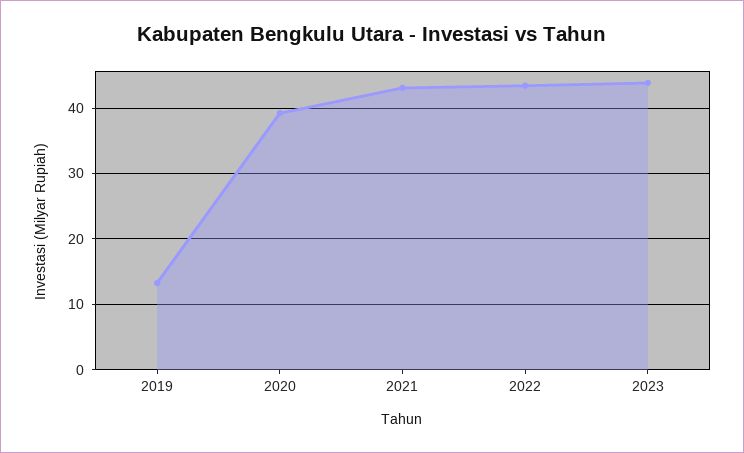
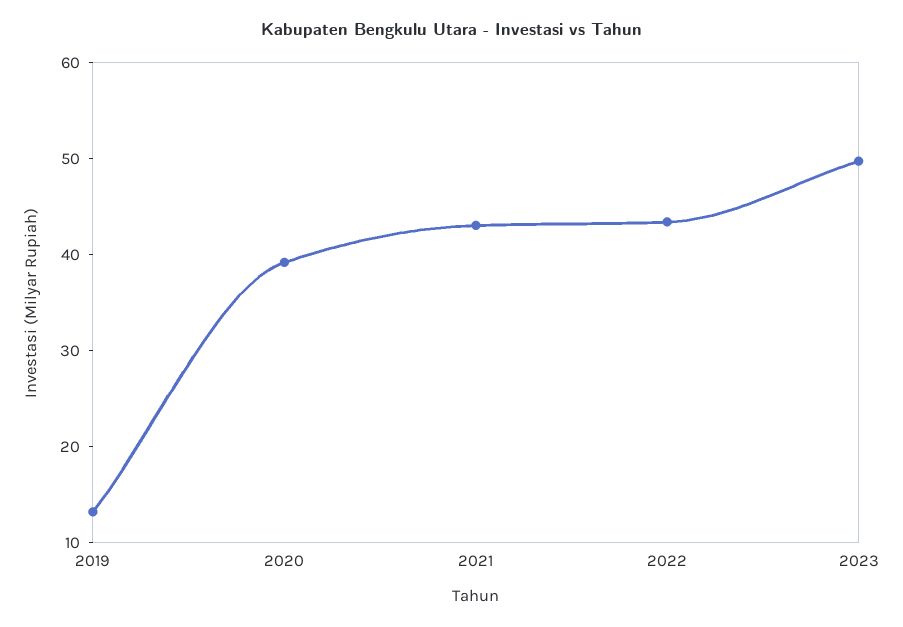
  {
    "2019": 13,
    "2020": 39,
    "2021": 43,
    "2022": 43,
-   "2023": 44
+   "2023": 50
  }

